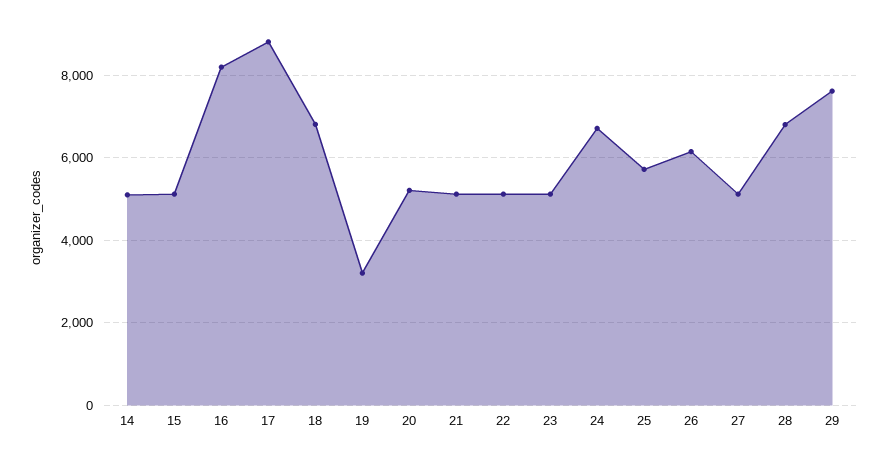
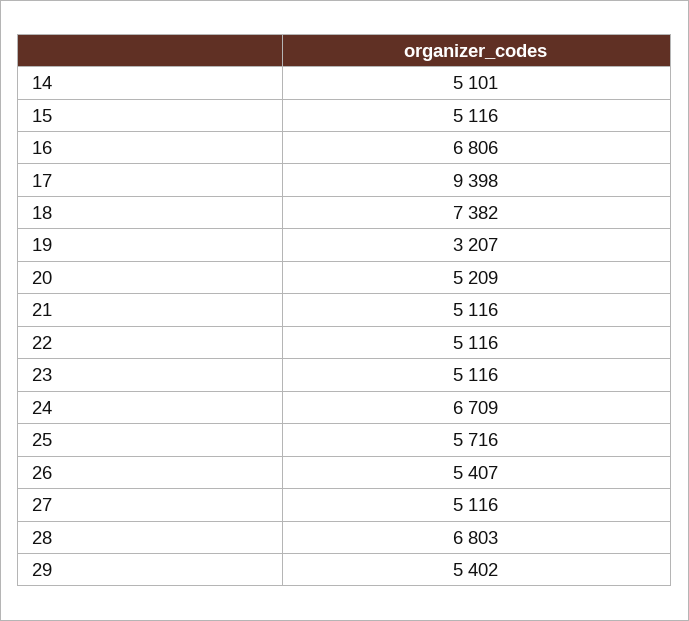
  {
    "14": 5101,
    "15": 5116,
-   "16": 8200,
+   "16": 6806,
-   "17": 8800,
+   "17": 9398,
-   "18": 6800,
+   "18": 7382,
    "19": 3207,
    "20": 5209,
    "21": 5116,
    "22": 5116,
    "23": 5116,
    "24": 6709,
    "25": 5716,
-   "26": 6200,
+   "26": 5407,
    "27": 5116,
    "28": 6803,
-   "29": 7600
+   "29": 5402
  }

